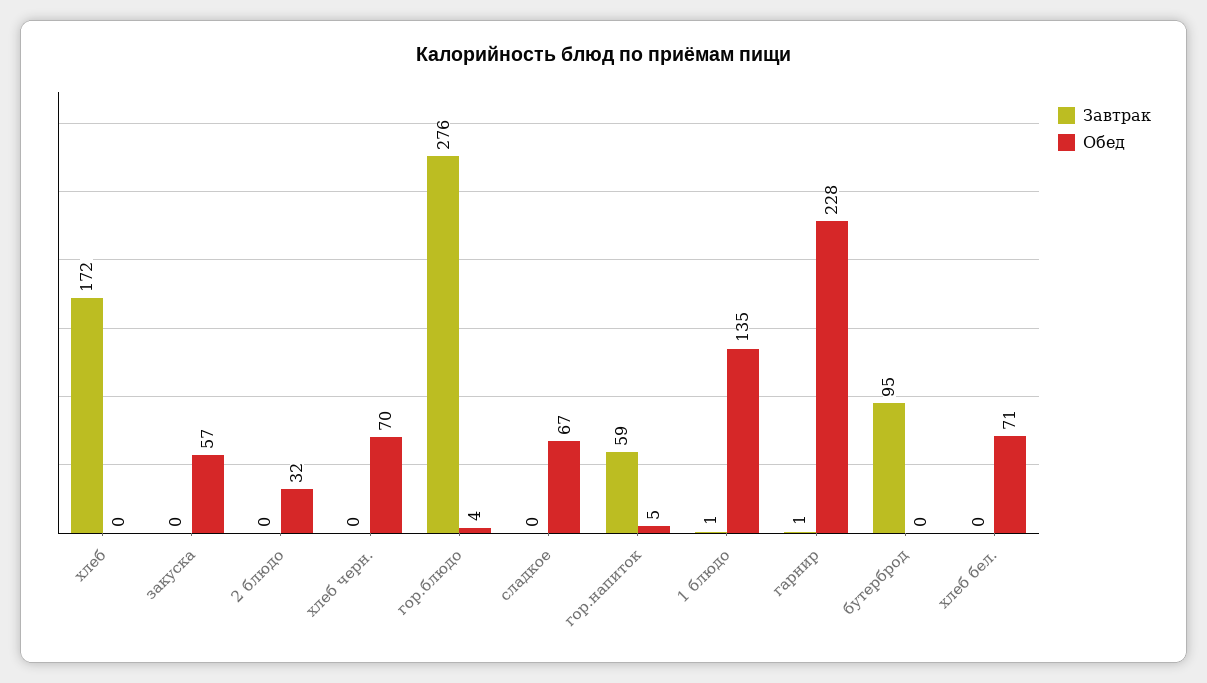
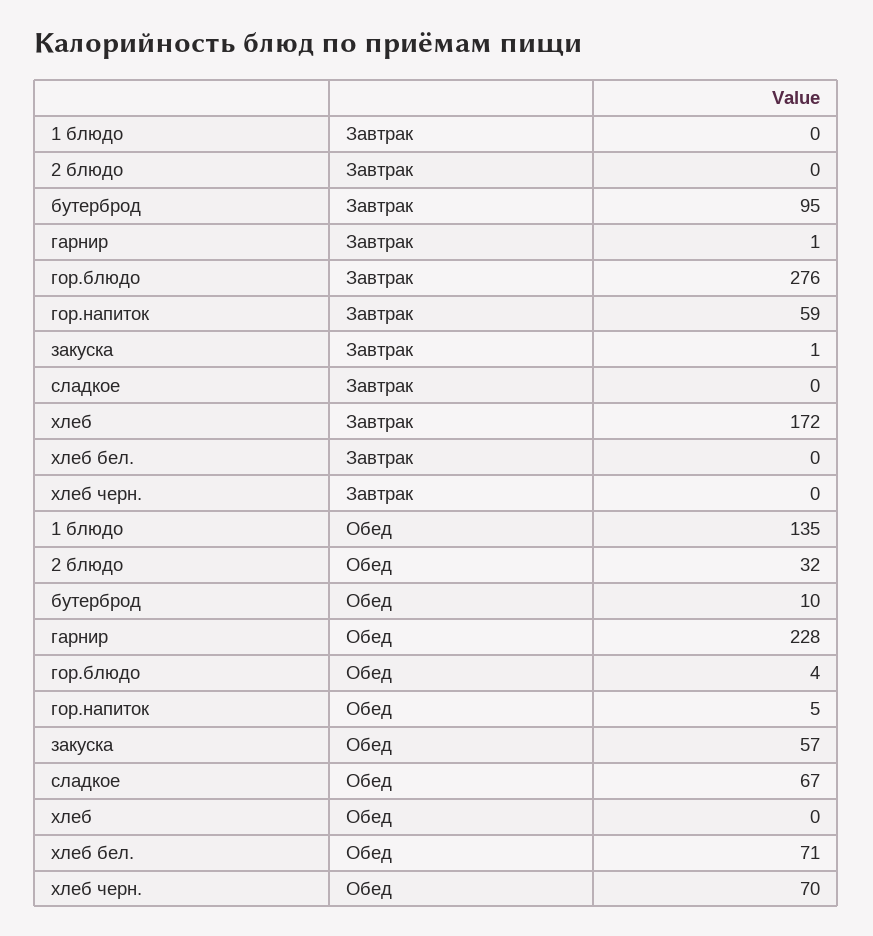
  {
    "Завтрак": {
      "хлеб": 172,
-     "закуска": 0,
+     "закуска": 1,
      "2 блюдо": 0,
      "хлеб черн.": 0,
      "гор.блюдо": 276,
      "сладкое": 0,
      "гор.напиток": 59,
-     "1 блюдо": 1,
+     "1 блюдо": 0,
      "гарнир": 1,
      "бутерброд": 95,
      "хлеб бел.": 0
    },
    "Обед": {
      "хлеб": 0,
      "закуска": 57,
      "2 блюдо": 32,
      "хлеб черн.": 70,
      "гор.блюдо": 4,
      "сладкое": 67,
      "гор.напиток": 5,
      "1 блюдо": 135,
      "гарнир": 228,
-     "бутерброд": 0,
+     "бутерброд": 10,
      "хлеб бел.": 71
    }
  }

